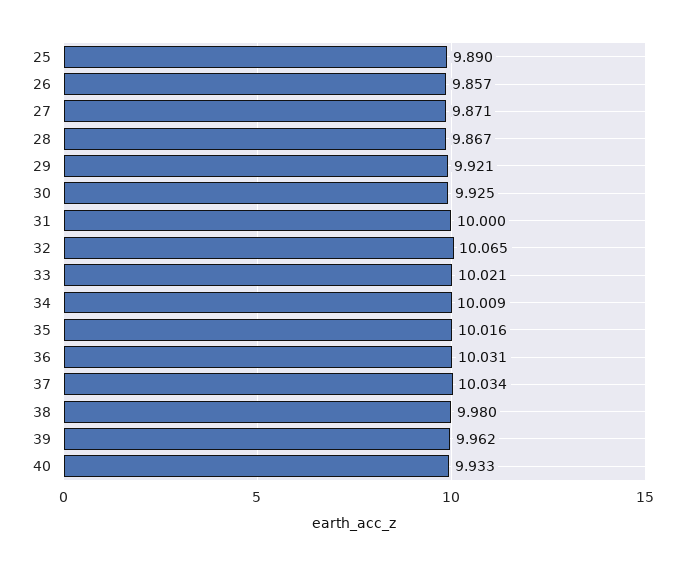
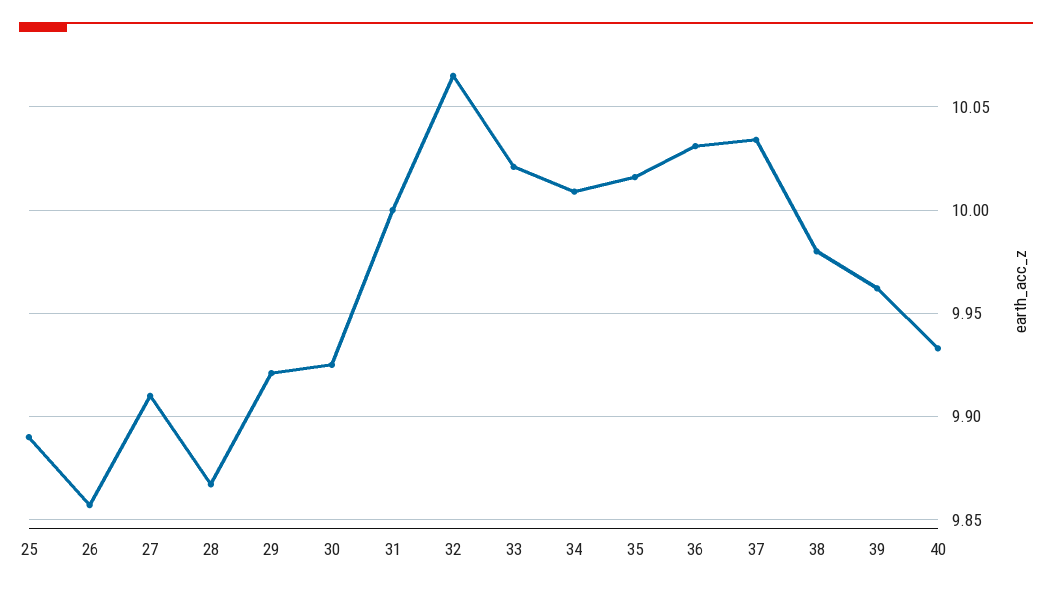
  {
    "25": 9.89,
    "26": 9.857,
-   "27": 9.871,
+   "27": 9.91,
    "28": 9.867,
    "29": 9.921,
    "30": 9.925,
    "31": 10,
    "32": 10.065,
    "33": 10.021,
    "34": 10.009,
    "35": 10.016,
    "36": 10.031,
    "37": 10.034,
    "38": 9.98,
    "39": 9.962,
    "40": 9.933
  }

